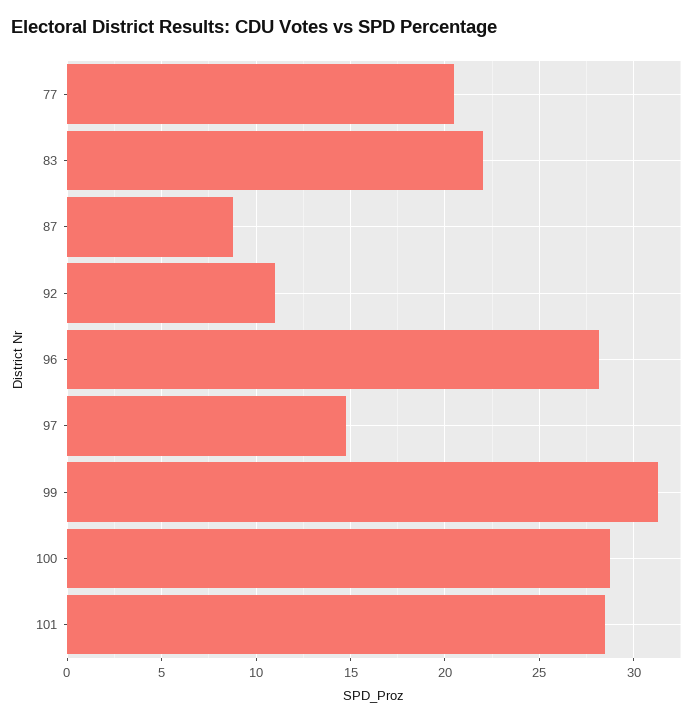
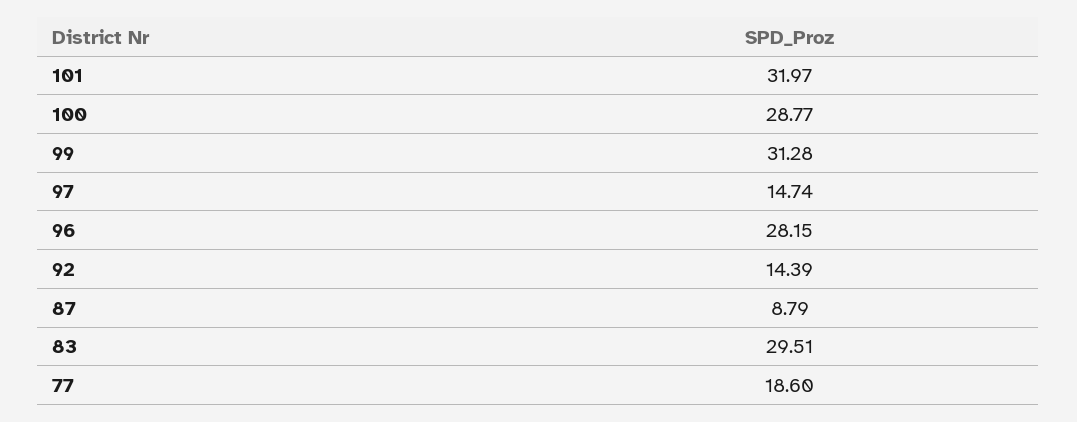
  {
-   "77": 20.5,
+   "77": 18.6,
-   "83": 22,
+   "83": 29.51,
    "87": 8.79,
-   "92": 11,
+   "92": 14.39,
    "96": 28.15,
    "97": 14.74,
    "99": 31.28,
    "100": 28.77,
-   "101": 28.5
+   "101": 31.97
  }

